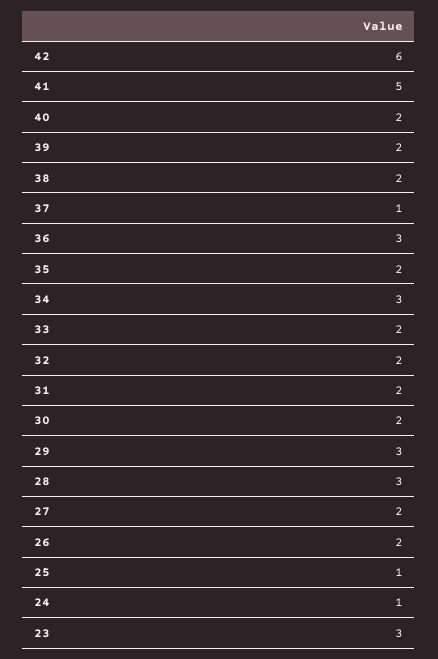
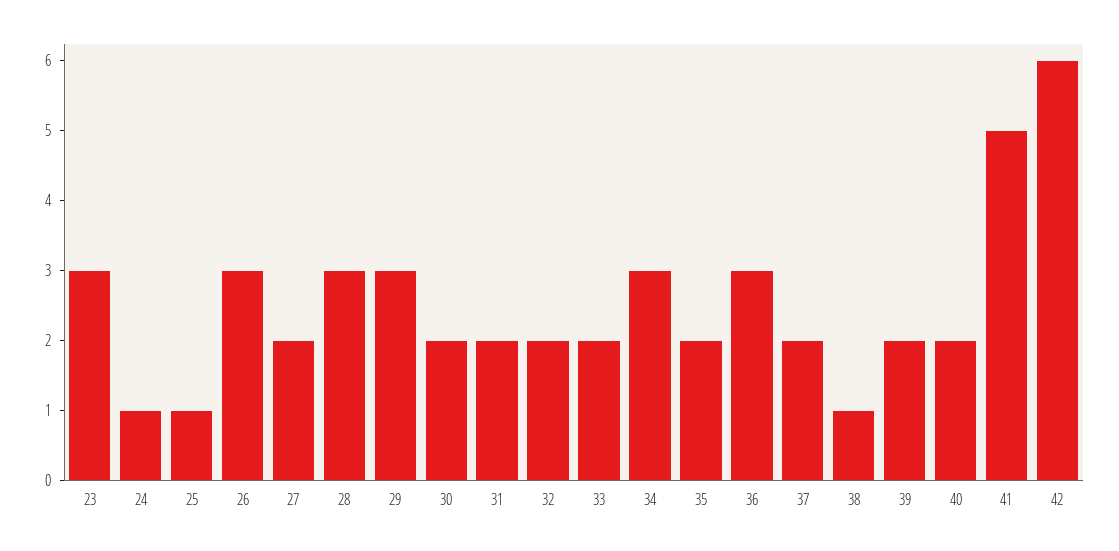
  {
    "42": 6,
    "41": 5,
    "40": 2,
    "39": 2,
-   "38": 2,
+   "38": 1,
-   "37": 1,
+   "37": 2,
    "36": 3,
    "35": 2,
    "34": 3,
    "33": 2,
    "32": 2,
    "31": 2,
    "30": 2,
    "29": 3,
    "28": 3,
    "27": 2,
-   "26": 2,
+   "26": 3,
    "25": 1,
    "24": 1,
    "23": 3
  }

